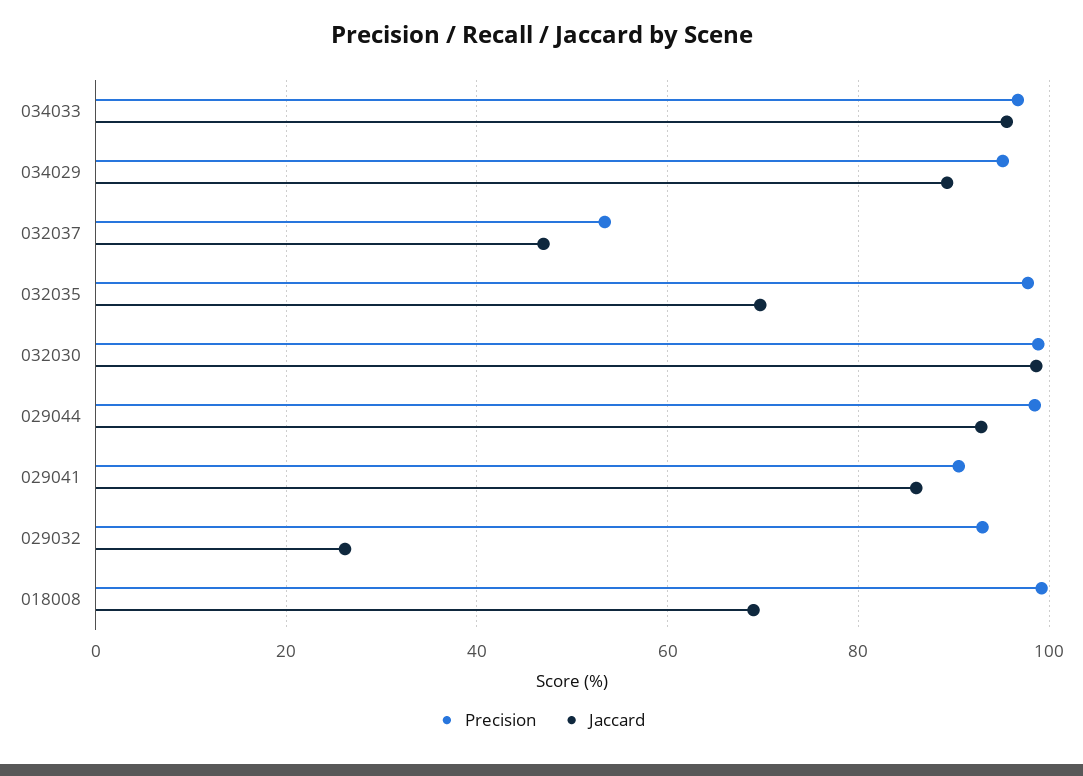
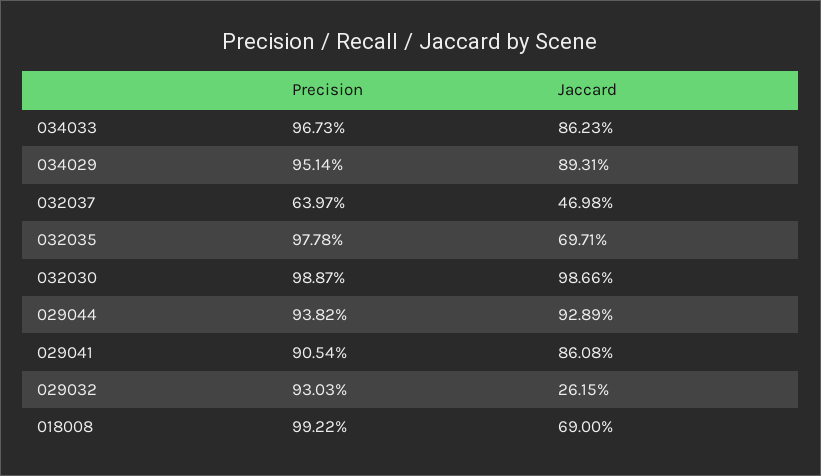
  {
    "Precision": {
      "034033": 96.73,
      "034029": 95.14,
-     "032037": 54,
+     "032037": 63.97,
      "032035": 97.78,
      "032030": 98.87,
-     "029044": 98,
+     "029044": 93.82,
      "029041": 90.54,
      "029032": 93.03,
      "018008": 99.22
    },
    "Jaccard": {
-     "034033": 96,
+     "034033": 86.23,
      "034029": 89.31,
      "032037": 46.98,
      "032035": 69.71,
      "032030": 98.66,
      "029044": 92.89,
      "029041": 86.08,
      "029032": 26.15,
      "018008": 69
    }
  }

